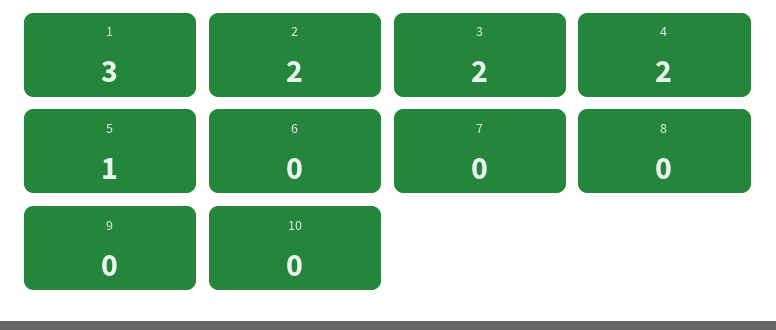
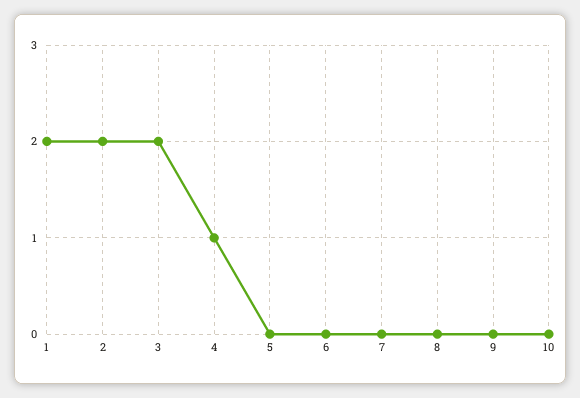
  {
-   "1": 3,
+   "1": 2,
    "2": 2,
    "3": 2,
-   "4": 2,
+   "4": 1,
-   "5": 1,
+   "5": 0,
    "6": 0,
    "7": 0,
    "8": 0,
    "9": 0,
    "10": 0
  }

